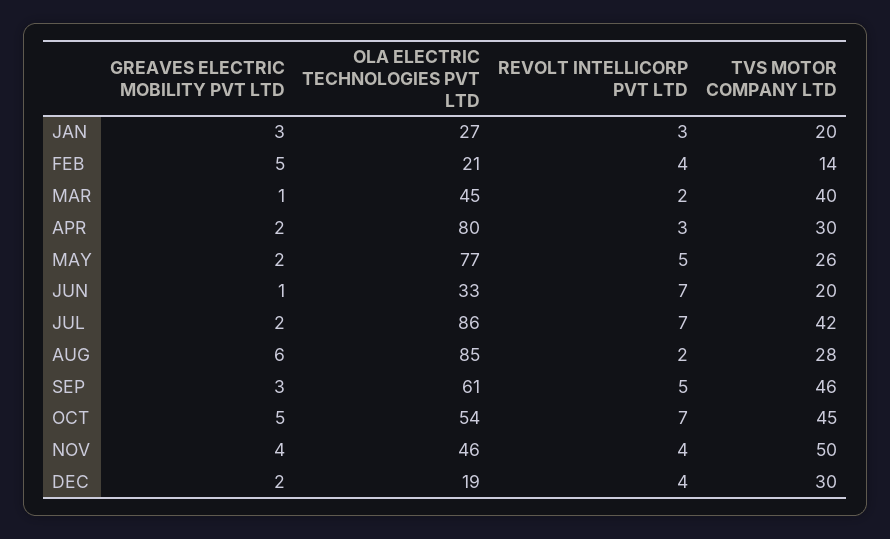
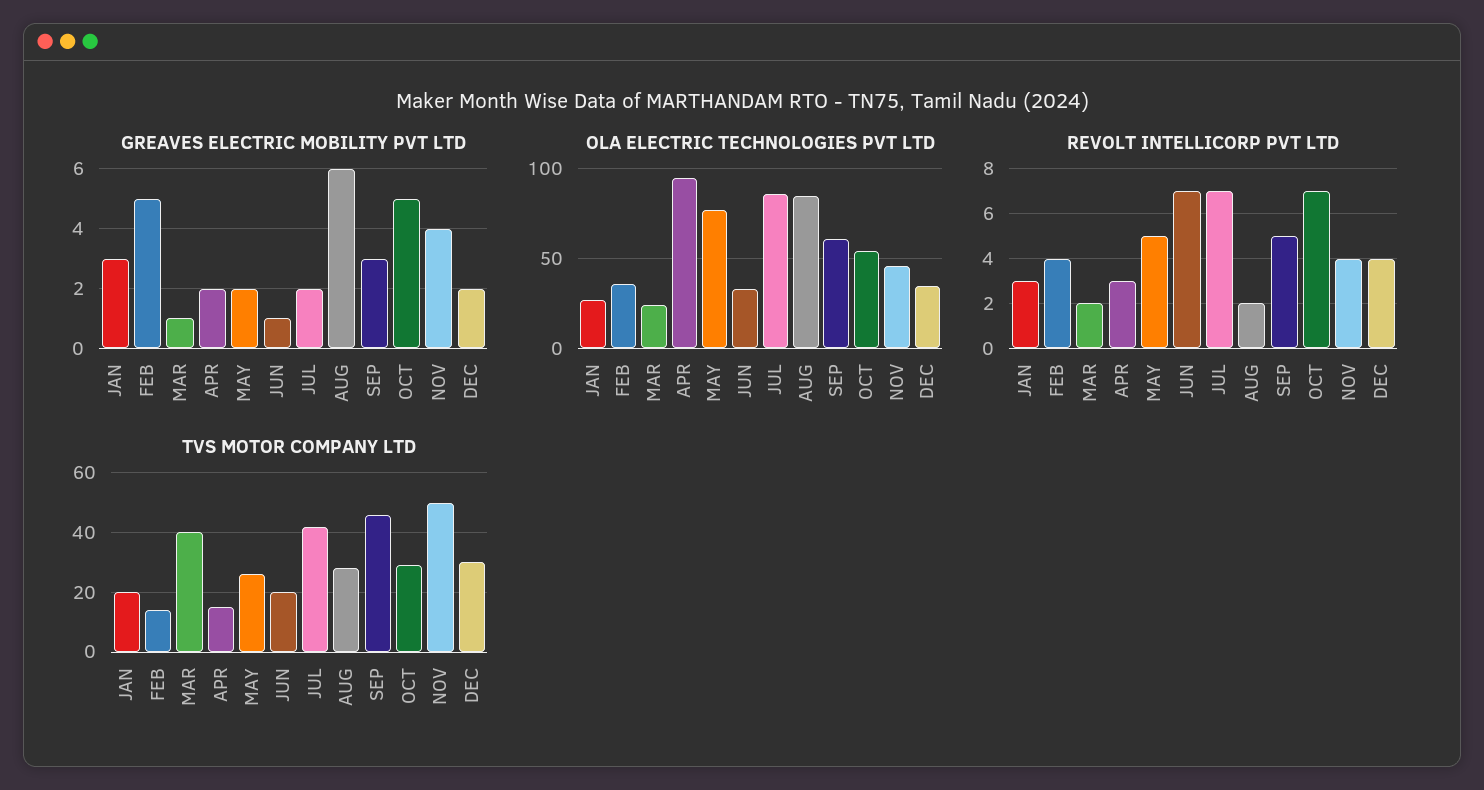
  {
    "GREAVES ELECTRIC MOBILITY PVT LTD": {
      "JAN": 3,
      "FEB": 5,
      "MAR": 1,
      "APR": 2,
      "MAY": 2,
      "JUN": 1,
      "JUL": 2,
      "AUG": 6,
      "SEP": 3,
      "OCT": 5,
      "NOV": 4,
      "DEC": 2
    },
    "OLA ELECTRIC TECHNOLOGIES PVT LTD": {
      "JAN": 27,
-     "FEB": 21,
+     "FEB": 35,
-     "MAR": 45,
+     "MAR": 25,
-     "APR": 80,
+     "APR": 95,
      "MAY": 77,
      "JUN": 33,
      "JUL": 86,
      "AUG": 85,
      "SEP": 61,
      "OCT": 54,
      "NOV": 46,
-     "DEC": 19
+     "DEC": 35
    },
    "REVOLT INTELLICORP PVT LTD": {
      "JAN": 3,
      "FEB": 4,
      "MAR": 2,
      "APR": 3,
      "MAY": 5,
      "JUN": 7,
      "JUL": 7,
      "AUG": 2,
      "SEP": 5,
      "OCT": 7,
      "NOV": 4,
      "DEC": 4
    },
    "TVS MOTOR COMPANY LTD": {
      "JAN": 20,
      "FEB": 14,
      "MAR": 40,
-     "APR": 30,
+     "APR": 15,
      "MAY": 26,
      "JUN": 20,
      "JUL": 42,
      "AUG": 28,
      "SEP": 46,
-     "OCT": 45,
+     "OCT": 30,
      "NOV": 50,
      "DEC": 30
    }
  }

